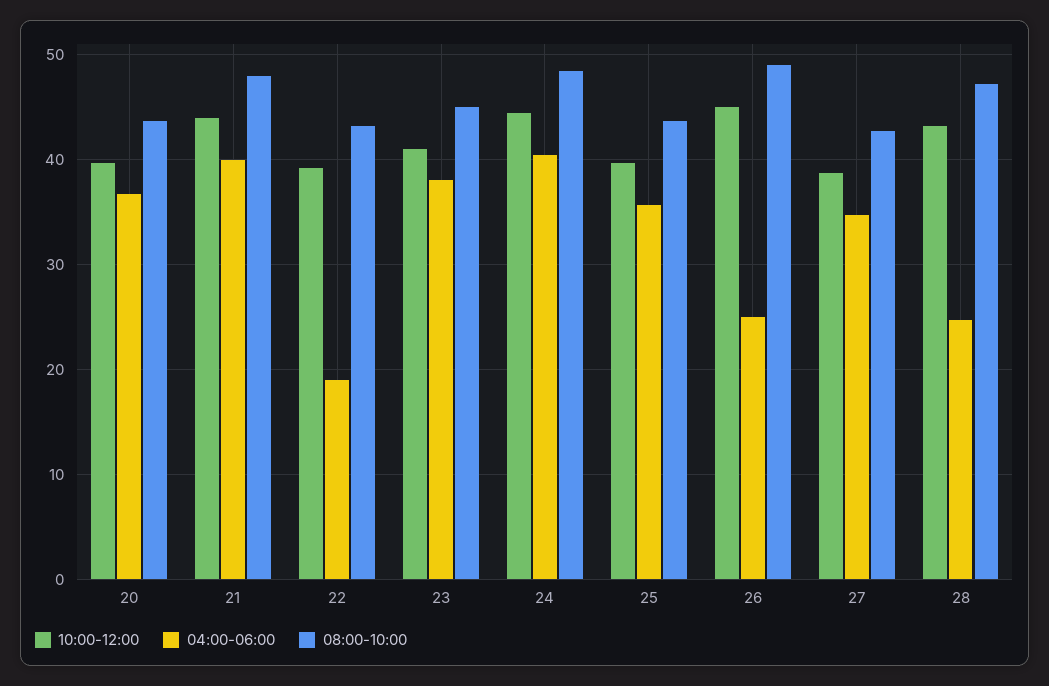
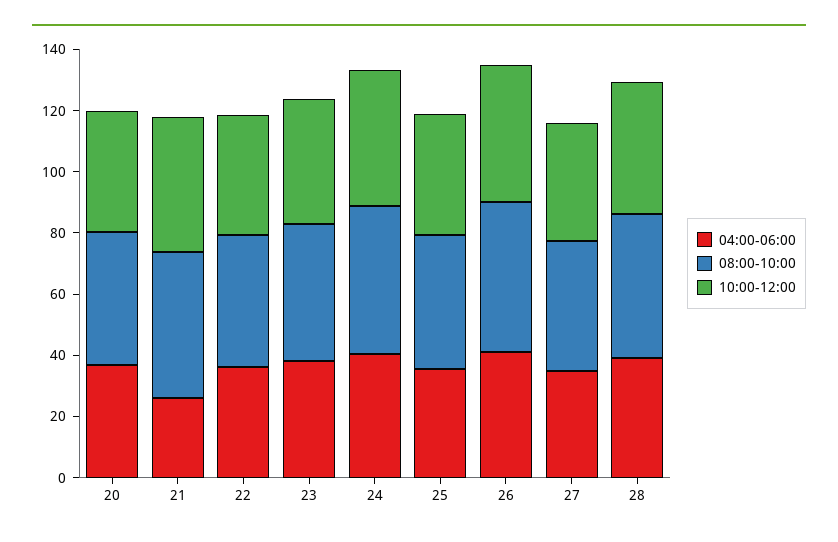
  {
    "10:00-12:00": {
      "20": 40,
      "21": 44,
      "22": 39,
      "23": 41,
      "24": 44,
      "25": 40,
      "26": 45,
      "27": 39,
      "28": 43
    },
    "04:00-06:00": {
      "20": 37,
-     "21": 40,
+     "21": 25,
-     "22": 19,
+     "22": 35,
      "23": 38,
      "24": 40,
      "25": 36,
-     "26": 25,
+     "26": 40,
      "27": 35,
-     "28": 25
+     "28": 40
    },
    "08:00-10:00": {
      "20": 44,
      "21": 48,
      "22": 43,
      "23": 45,
      "24": 48,
      "25": 44,
      "26": 49,
      "27": 43,
      "28": 47
    }
  }

